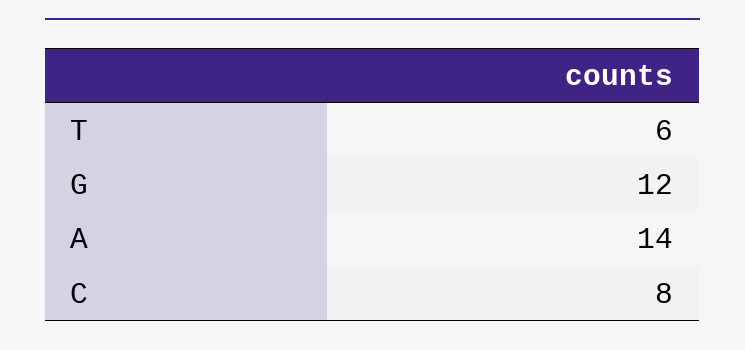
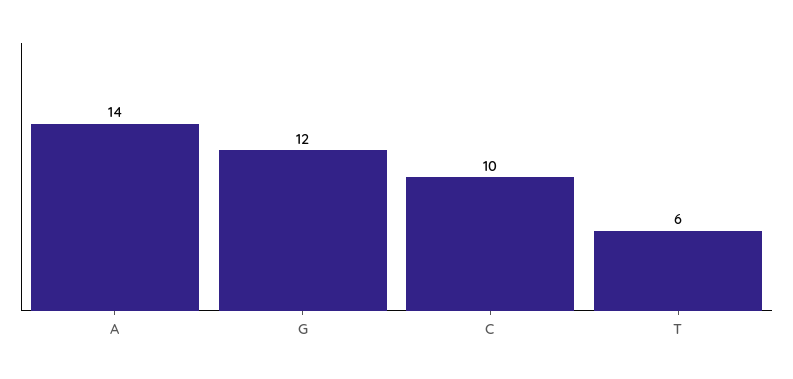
  {
    "T": 6,
    "G": 12,
    "A": 14,
-   "C": 8
+   "C": 10
  }

